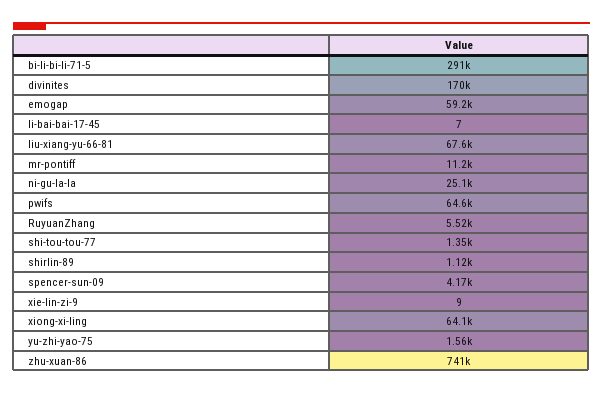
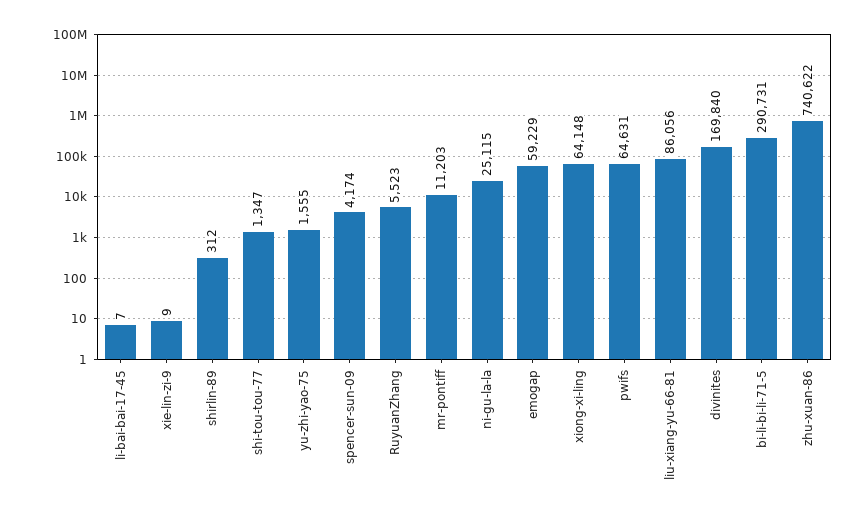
  {
    "bi-li-bi-li-71-5": 290731,
    "divinites": 169840,
    "emogap": 59229,
    "li-bai-bai-17-45": 7,
-   "liu-xiang-yu-66-81": 67600,
+   "liu-xiang-yu-66-81": 86056,
    "mr-pontiff": 11203,
    "ni-gu-la-la": 25115,
    "pwifs": 64631,
    "RuyuanZhang": 5523,
    "shi-tou-tou-77": 1347,
-   "shirlin-89": 1120,
+   "shirlin-89": 312,
    "spencer-sun-09": 4174,
    "xie-lin-zi-9": 9,
    "xiong-xi-ling": 64148,
    "yu-zhi-yao-75": 1555,
    "zhu-xuan-86": 740622
  }

